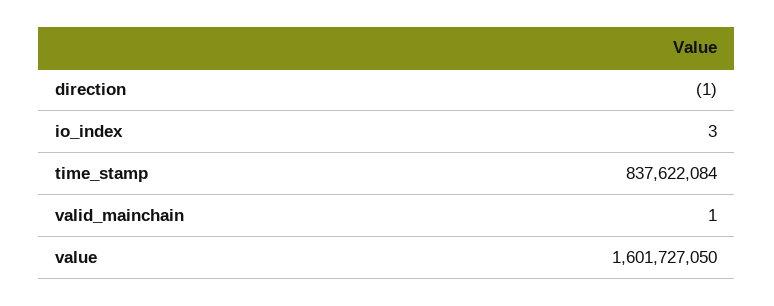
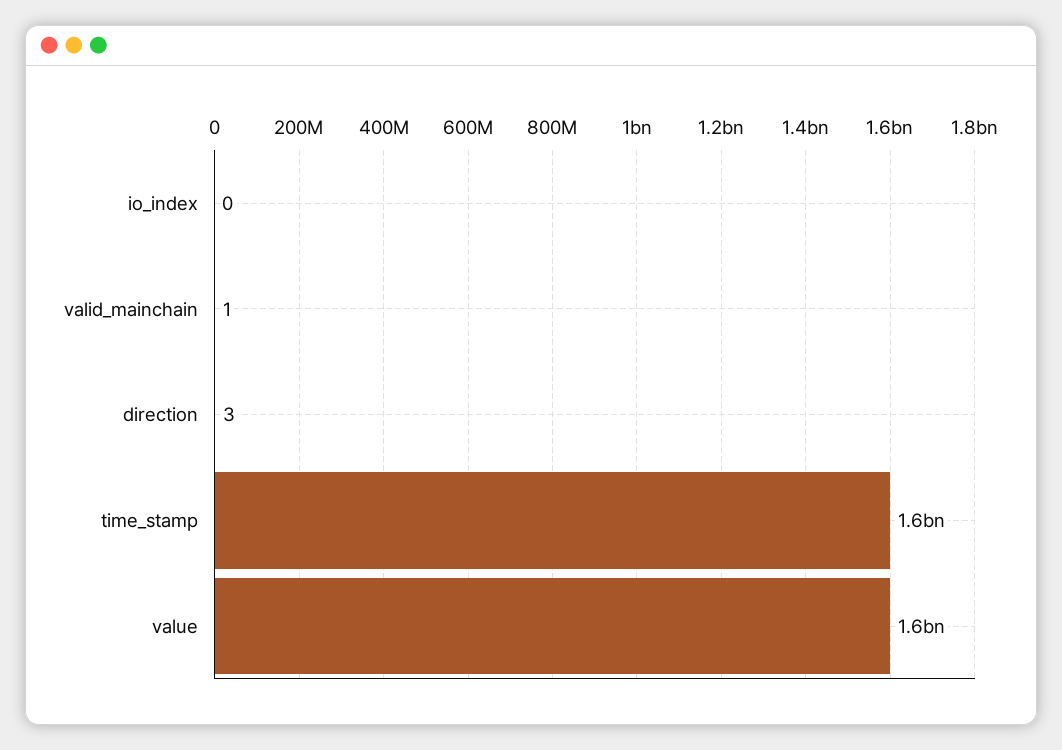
  {
-   "direction": -1,
+   "direction": 3,
-   "io_index": 3,
+   "io_index": 0,
-   "time_stamp": 837622084,
+   "time_stamp": 1600000000,
    "valid_mainchain": 1,
    "value": 1601727050
  }

